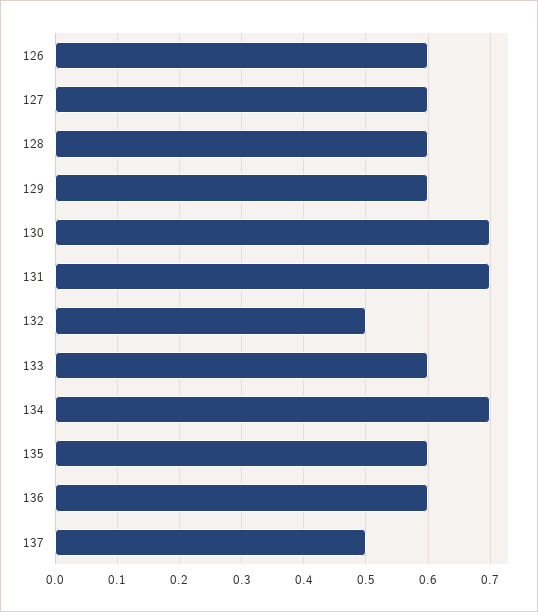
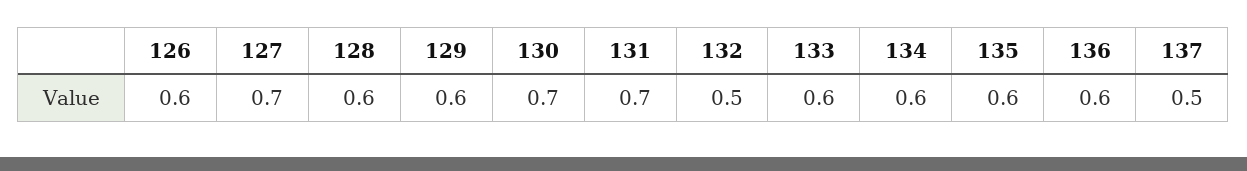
  {
    "126": 0.6,
-   "127": 0.6,
+   "127": 0.7,
    "128": 0.6,
    "129": 0.6,
    "130": 0.7,
    "131": 0.7,
    "132": 0.5,
    "133": 0.6,
-   "134": 0.7,
+   "134": 0.6,
    "135": 0.6,
    "136": 0.6,
    "137": 0.5
  }

